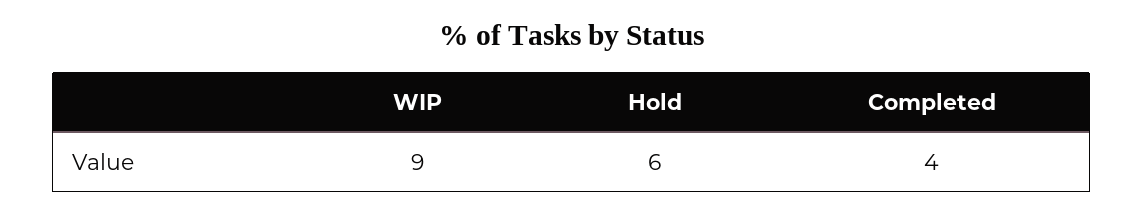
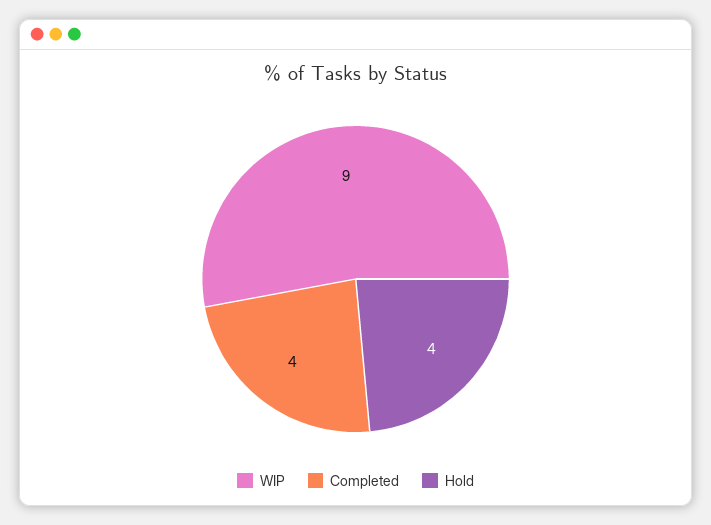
  {
    "WIP": 9,
-   "Hold": 6,
+   "Hold": 4,
    "Completed": 4
  }

